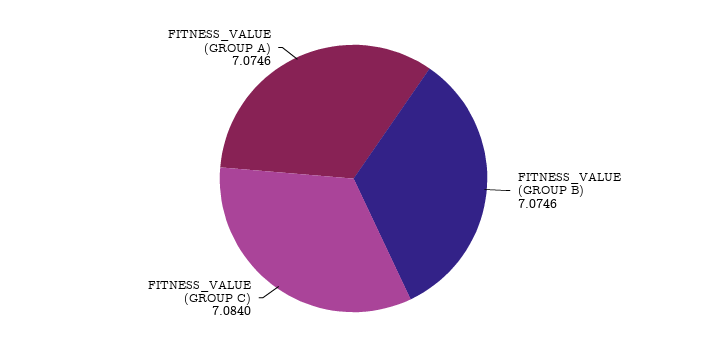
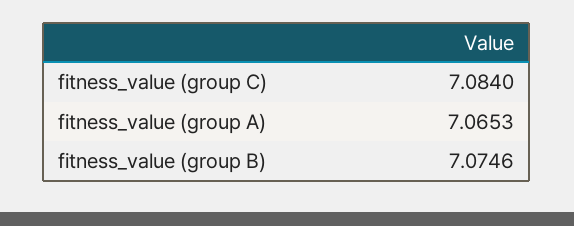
  {
    "FITNESS_VALUE (GROUP B)": 7.0746,
    "FITNESS_VALUE (GROUP C)": 7.084,
-   "FITNESS_VALUE (GROUP A)": 7.0746
+   "FITNESS_VALUE (GROUP A)": 7.0653
  }

